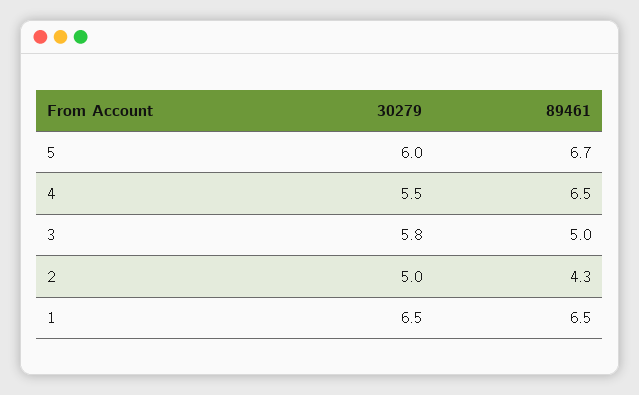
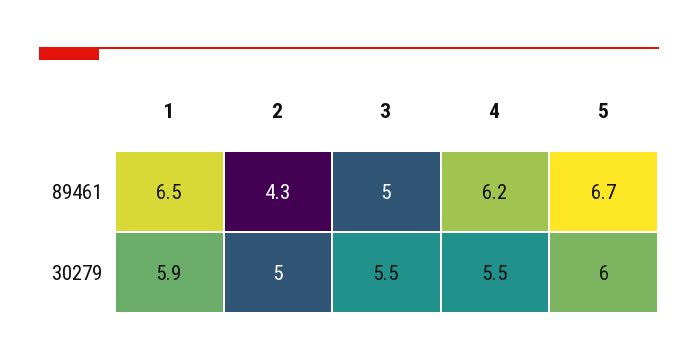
  {
    "30279": {
      "5": 6,
      "4": 5.5,
-     "3": 5.8,
+     "3": 5.5,
      "2": 5,
-     "1": 6.5
+     "1": 5.9
    },
    "89461": {
      "5": 6.7,
-     "4": 6.5,
+     "4": 6.2,
      "3": 5,
      "2": 4.3,
      "1": 6.5
    }
  }

